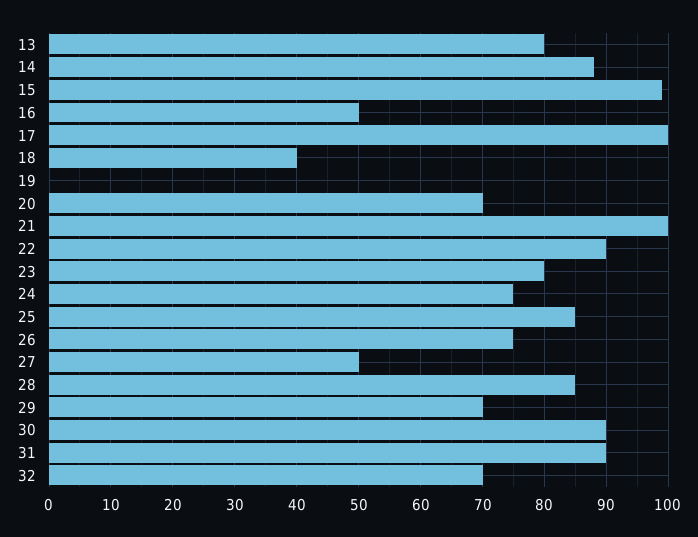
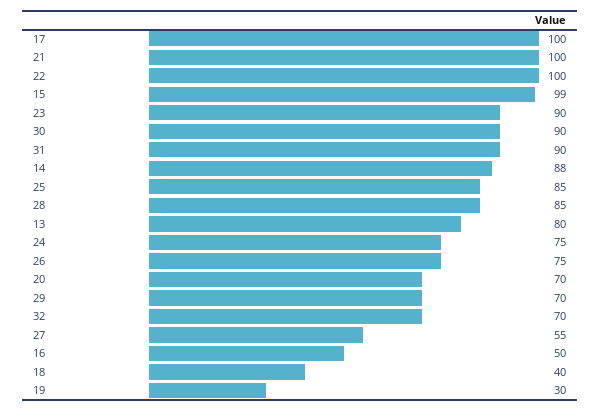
  {
    "13": 80,
    "14": 88,
    "15": 99,
    "16": 50,
    "17": 100,
    "18": 40,
-   "19": 0,
+   "19": 30,
    "20": 70,
    "21": 100,
-   "22": 90,
+   "22": 100,
-   "23": 80,
+   "23": 90,
    "24": 75,
    "25": 85,
    "26": 75,
-   "27": 50,
+   "27": 55,
    "28": 85,
    "29": 70,
    "30": 90,
    "31": 90,
    "32": 70
  }

